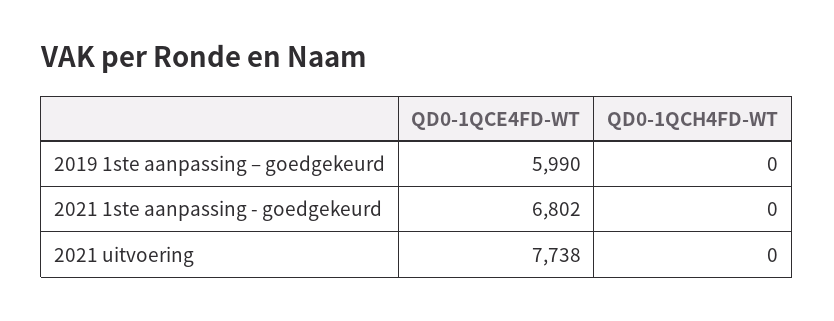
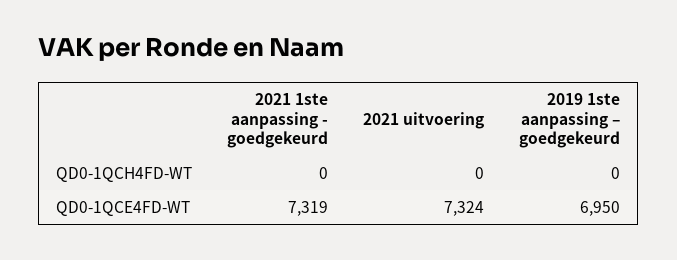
  {
    "QD0-1QCE4FD-WT": {
-     "2019 1ste aanpassing – goedgekeurd": 5990,
+     "2019 1ste aanpassing – goedgekeurd": 6950,
-     "2021 1ste aanpassing - goedgekeurd": 6802,
+     "2021 1ste aanpassing - goedgekeurd": 7319,
-     "2021 uitvoering": 7738
+     "2021 uitvoering": 7324
    },
    "QD0-1QCH4FD-WT": {
      "2019 1ste aanpassing – goedgekeurd": 0,
      "2021 1ste aanpassing - goedgekeurd": 0,
      "2021 uitvoering": 0
    }
  }

